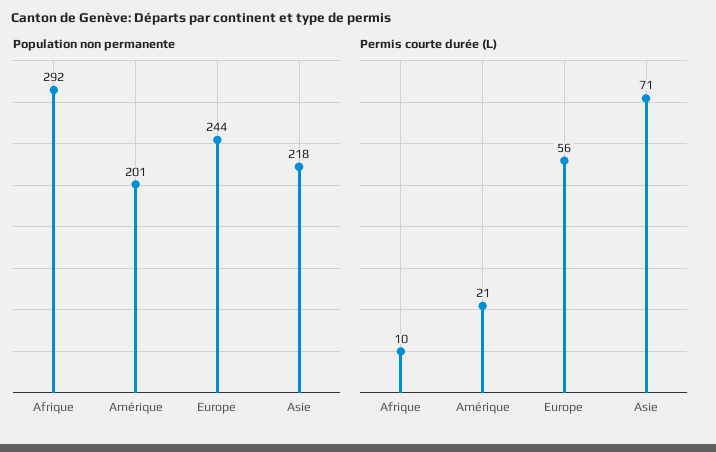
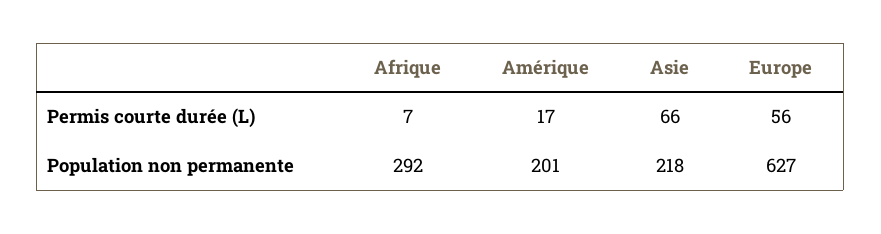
  {
    "Population non permanente": {
      "Afrique": 292,
      "Amérique": 201,
-     "Europe": 244,
+     "Europe": 627,
      "Asie": 218
    },
    "Permis courte durée (L)": {
-     "Afrique": 10,
+     "Afrique": 7,
-     "Amérique": 21,
+     "Amérique": 17,
      "Europe": 56,
-     "Asie": 71
+     "Asie": 66
    }
  }

